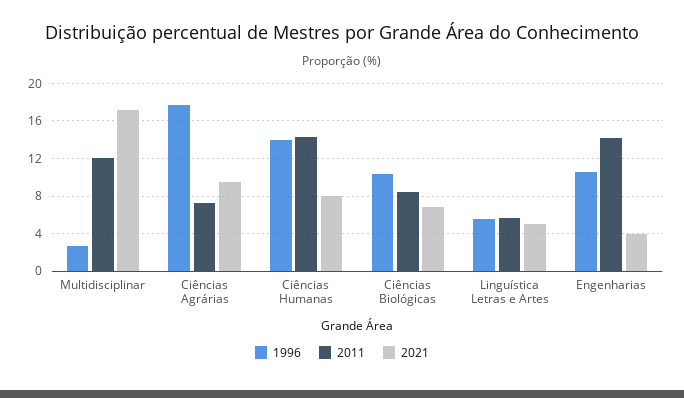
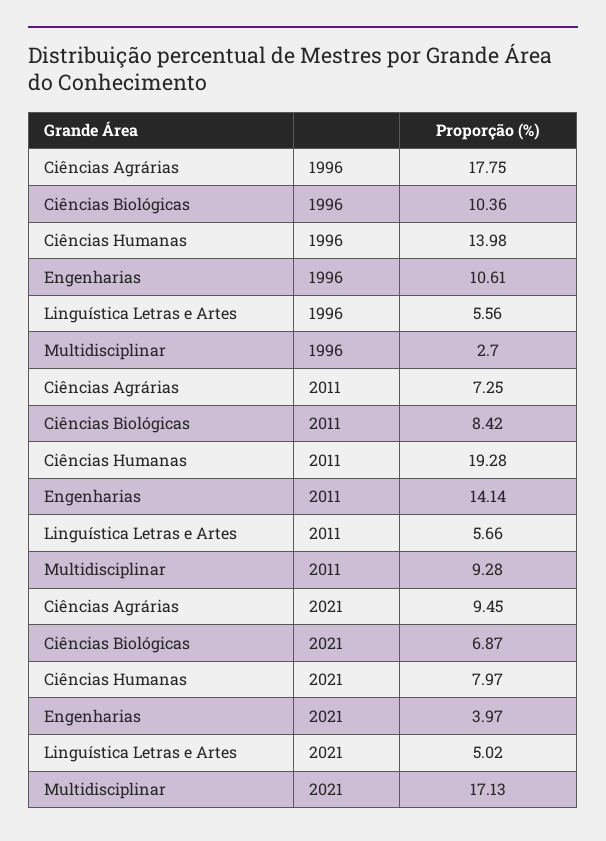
  {
    "1996": {
      "Multidisciplinar": 2.7,
      "Ciências Agrárias": 17.75,
      "Ciências Humanas": 13.98,
      "Ciências Biológicas": 10.36,
      "Linguística Letras e Artes": 5.56,
      "Engenharias": 10.61
    },
    "2011": {
-     "Multidisciplinar": 12,
+     "Multidisciplinar": 9.28,
      "Ciências Agrárias": 7.25,
-     "Ciências Humanas": 14,
+     "Ciências Humanas": 19.28,
      "Ciências Biológicas": 8.42,
      "Linguística Letras e Artes": 5.66,
      "Engenharias": 14.14
    },
    "2021": {
      "Multidisciplinar": 17.13,
      "Ciências Agrárias": 9.45,
      "Ciências Humanas": 7.97,
      "Ciências Biológicas": 6.87,
      "Linguística Letras e Artes": 5.02,
      "Engenharias": 3.97
    }
  }

